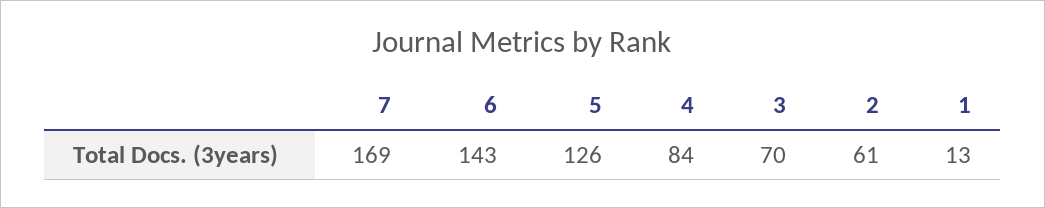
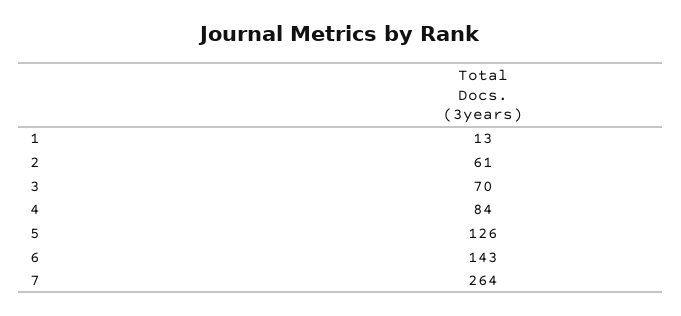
  {
-   "7": 169,
+   "7": 264,
    "6": 143,
    "5": 126,
    "4": 84,
    "3": 70,
    "2": 61,
    "1": 13
  }

